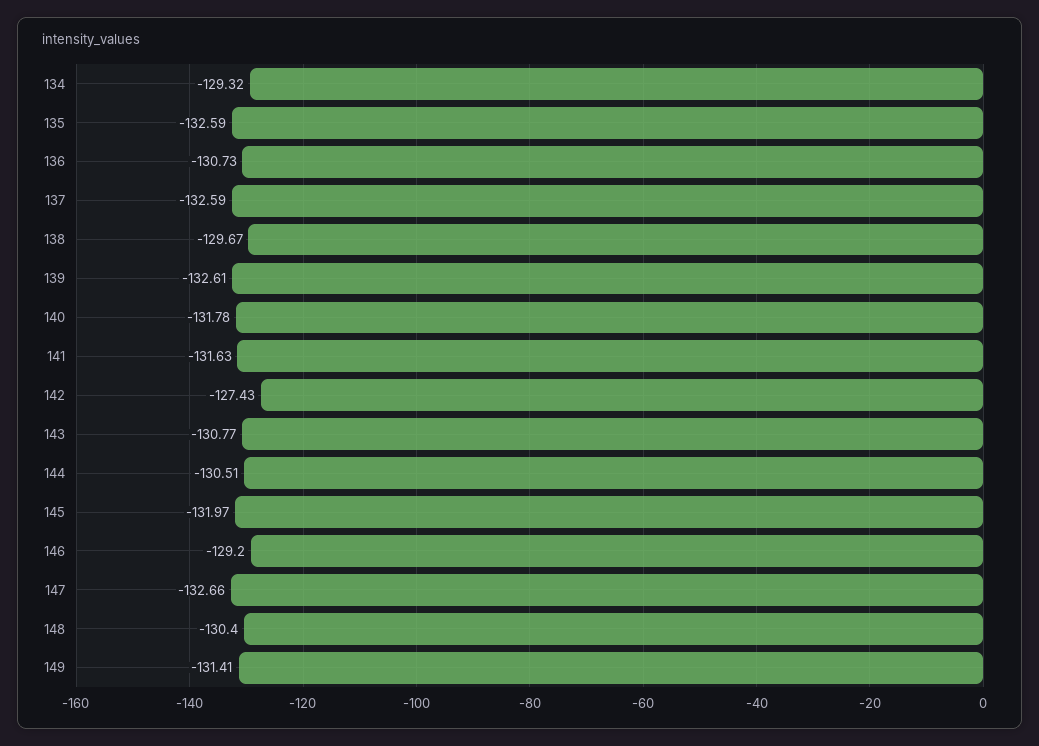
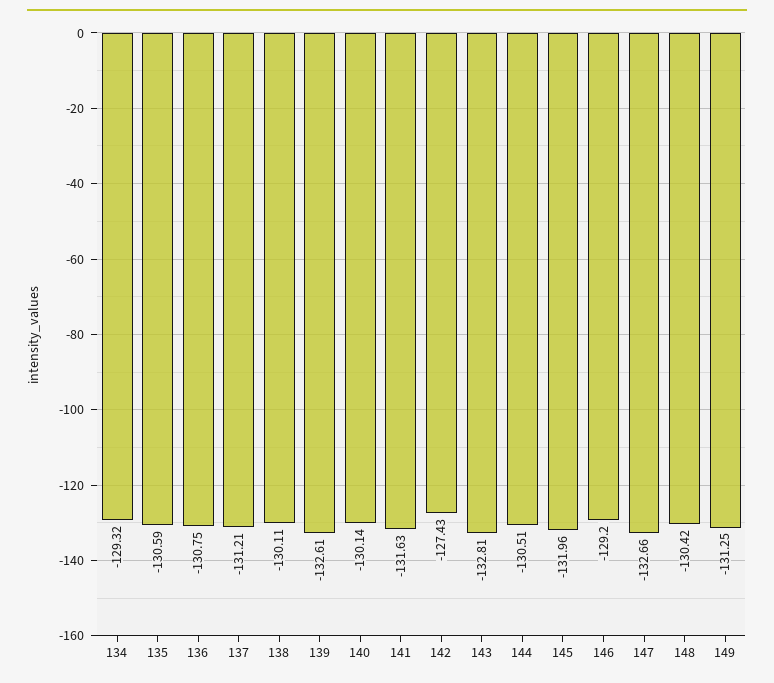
  {
    "134": -129.32,
-   "135": -132.59,
+   "135": -130.59,
-   "136": -130.73,
+   "136": -130.75,
-   "137": -132.59,
+   "137": -131.21,
-   "138": -129.67,
+   "138": -130.11,
    "139": -132.61,
-   "140": -131.78,
+   "140": -130.14,
    "141": -131.63,
    "142": -127.43,
-   "143": -130.77,
+   "143": -132.81,
    "144": -130.51,
-   "145": -131.97,
+   "145": -131.96,
    "146": -129.2,
    "147": -132.66,
-   "148": -130.4,
+   "148": -130.42,
-   "149": -131.41
+   "149": -131.25
  }

